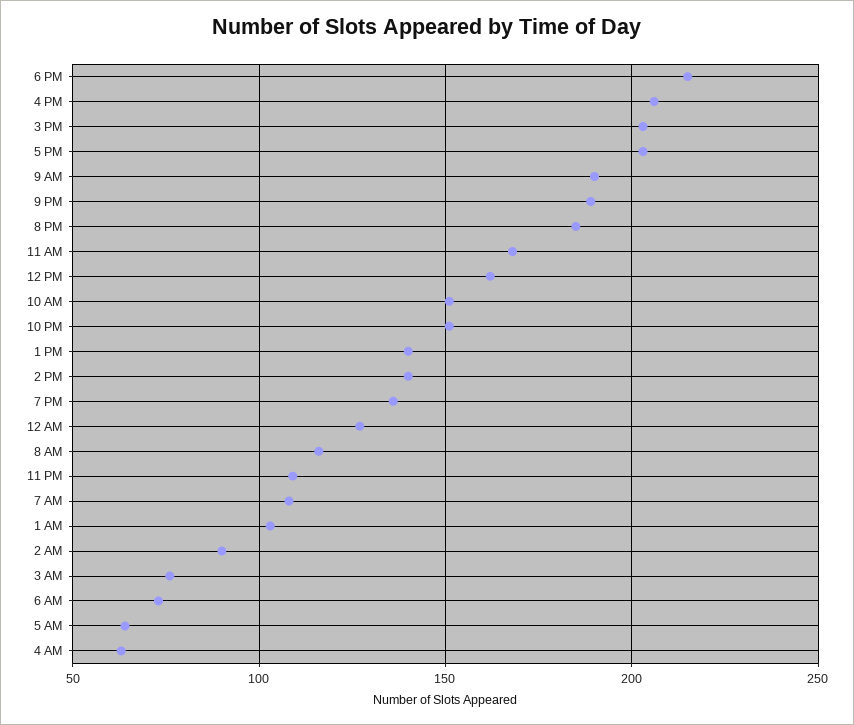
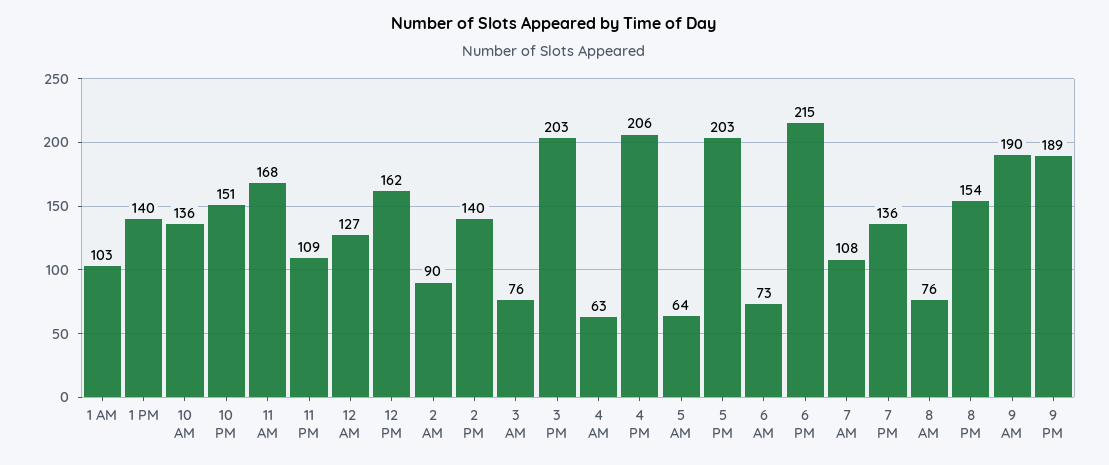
  {
    "6 PM": 215,
    "4 PM": 206,
    "3 PM": 203,
    "5 PM": 203,
    "9 AM": 190,
    "9 PM": 189,
-   "8 PM": 185,
+   "8 PM": 154,
    "11 AM": 168,
    "12 PM": 162,
-   "10 AM": 150,
+   "10 AM": 136,
    "10 PM": 151,
    "1 PM": 140,
    "2 PM": 140,
    "7 PM": 136,
    "12 AM": 127,
-   "8 AM": 115,
+   "8 AM": 76,
    "11 PM": 109,
    "7 AM": 108,
    "1 AM": 103,
    "2 AM": 90,
    "3 AM": 76,
    "6 AM": 73,
    "5 AM": 64,
    "4 AM": 63
  }

